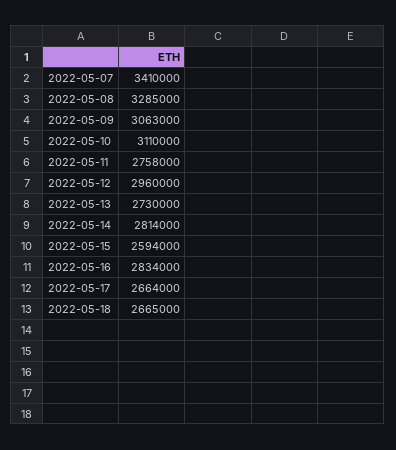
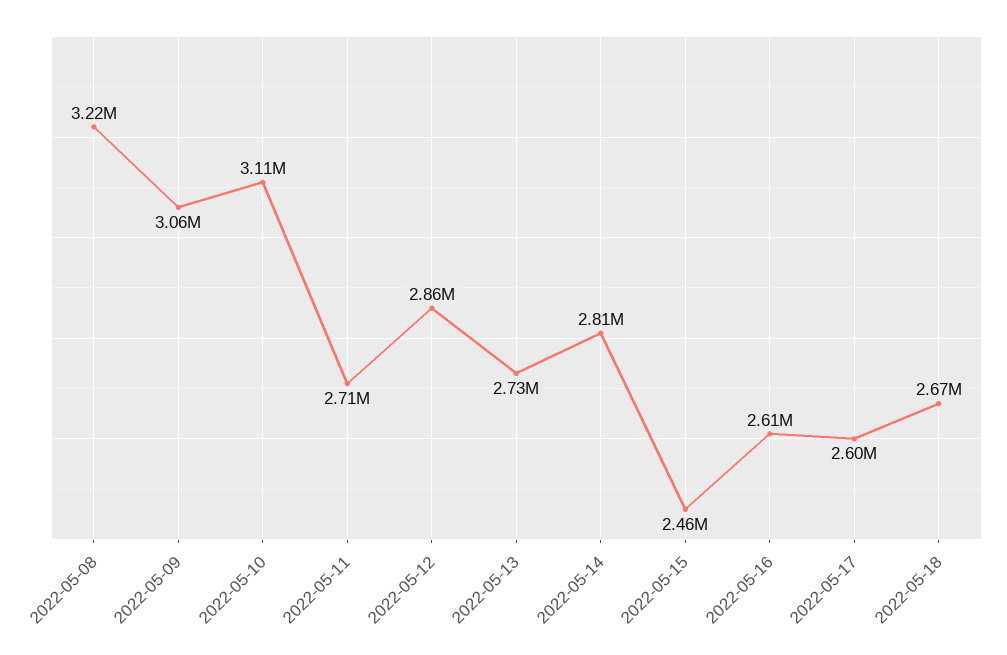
  {
-   "2022-05-07": 3410000,
-   "2022-05-08": 3285000,
+   "2022-05-08": 3220000,
    "2022-05-09": 3063000,
    "2022-05-10": 3110000,
-   "2022-05-11": 2758000,
+   "2022-05-11": 2710000,
-   "2022-05-12": 2960000,
+   "2022-05-12": 2860000,
    "2022-05-13": 2730000,
    "2022-05-14": 2814000,
-   "2022-05-15": 2594000,
+   "2022-05-15": 2460000,
-   "2022-05-16": 2834000,
+   "2022-05-16": 2610000,
-   "2022-05-17": 2664000,
+   "2022-05-17": 2600000,
    "2022-05-18": 2665000
  }

